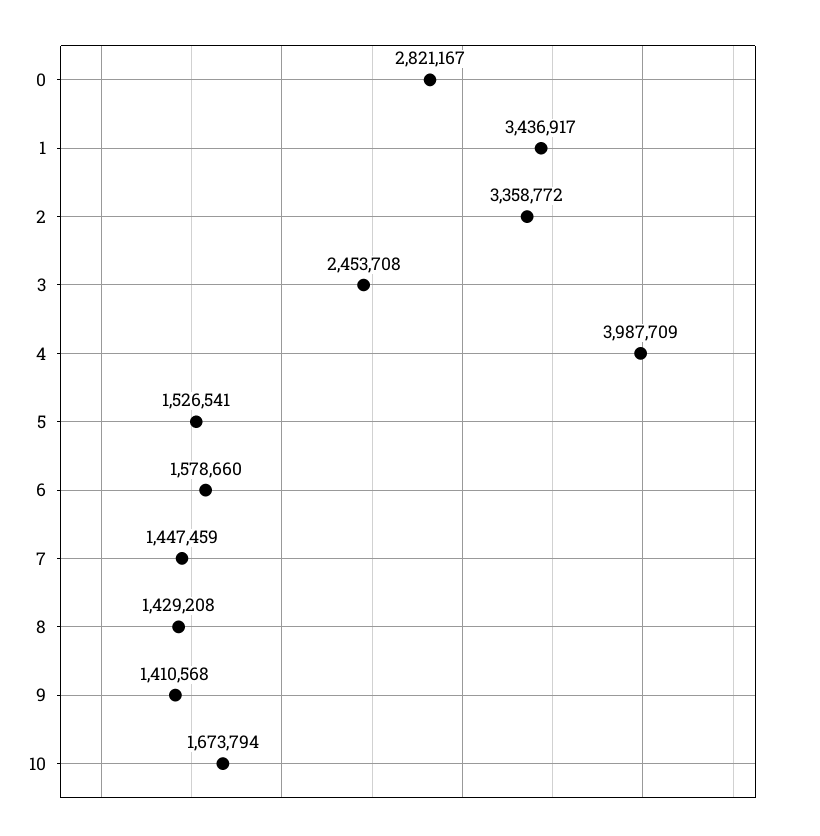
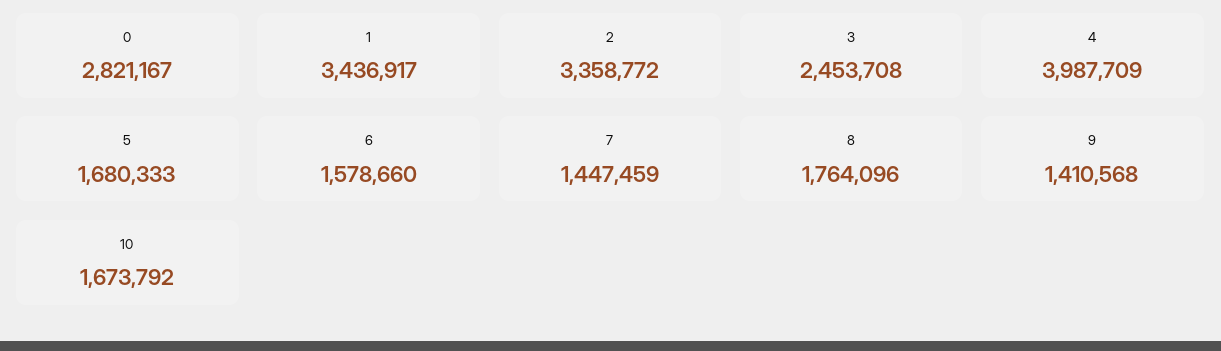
  {
    "0": 2821167,
    "1": 3436917,
    "2": 3358772,
    "3": 2453708,
    "4": 3987709,
-   "5": 1526541,
+   "5": 1680333,
    "6": 1578660,
    "7": 1447459,
-   "8": 1429208,
+   "8": 1764096,
    "9": 1410568,
-   "10": 1673794
+   "10": 1673792
  }

